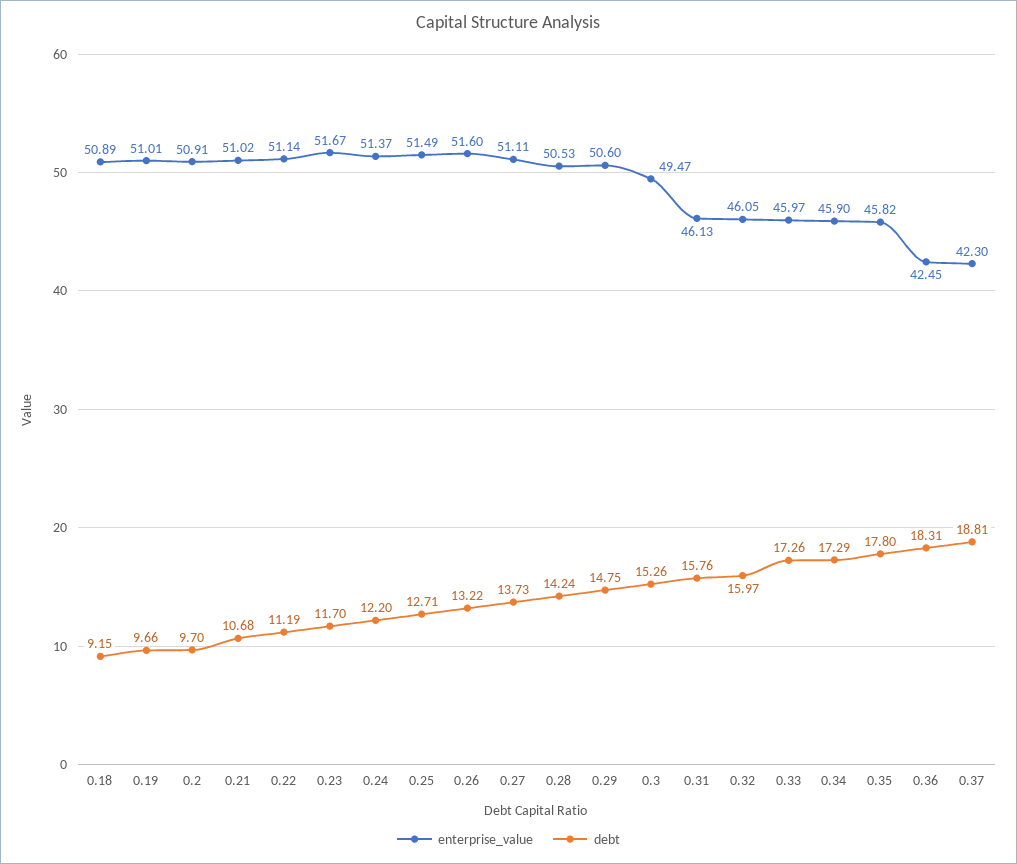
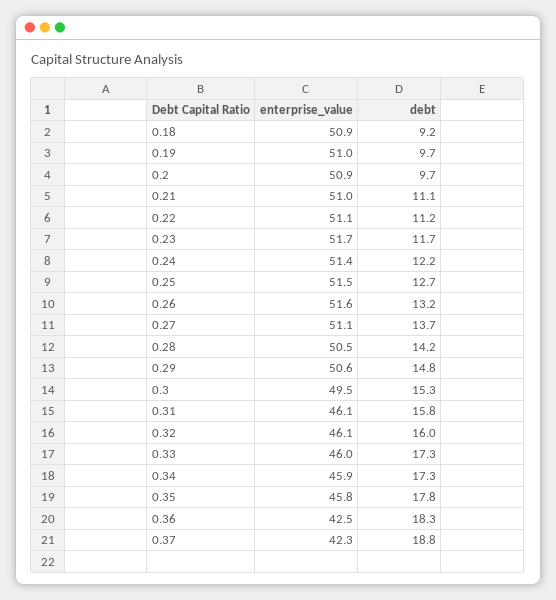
  {
    "enterprise_value": {
      "0.18": 50.89,
      "0.19": 51.01,
      "0.2": 50.91,
      "0.21": 51.02,
      "0.22": 51.14,
      "0.23": 51.67,
      "0.24": 51.37,
      "0.25": 51.49,
      "0.26": 51.6,
      "0.27": 51.11,
      "0.28": 50.53,
      "0.29": 50.6,
      "0.3": 49.47,
      "0.31": 46.13,
      "0.32": 46.05,
      "0.33": 45.97,
      "0.34": 45.9,
      "0.35": 45.82,
      "0.36": 42.45,
      "0.37": 42.3
    },
    "debt": {
      "0.18": 9.15,
      "0.19": 9.66,
      "0.2": 9.7,
-     "0.21": 10.68,
+     "0.21": 11.1,
      "0.22": 11.19,
      "0.23": 11.7,
      "0.24": 12.2,
      "0.25": 12.71,
      "0.26": 13.22,
      "0.27": 13.73,
      "0.28": 14.24,
      "0.29": 14.75,
      "0.3": 15.26,
      "0.31": 15.76,
      "0.32": 15.97,
      "0.33": 17.26,
      "0.34": 17.29,
      "0.35": 17.8,
      "0.36": 18.31,
      "0.37": 18.81
    }
  }

